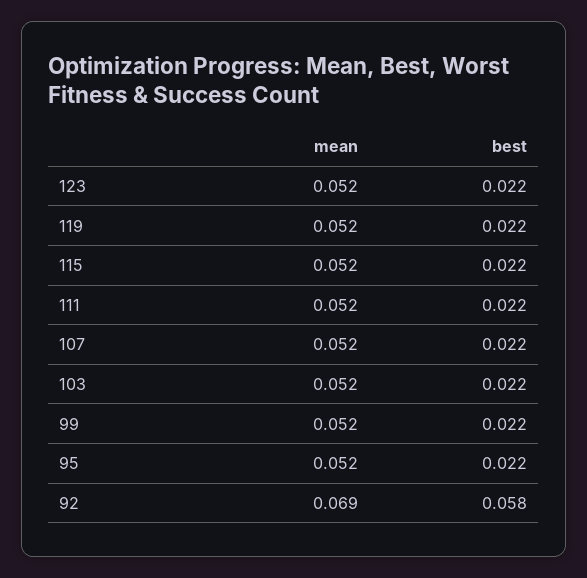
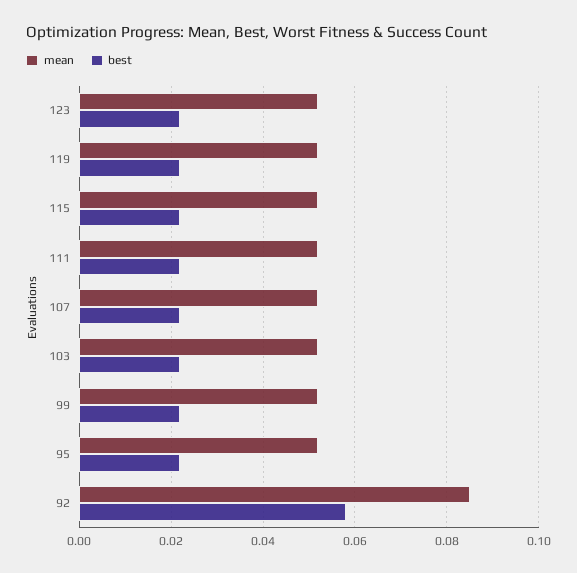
  {
    "mean": {
      "123": 0.052,
      "119": 0.052,
      "115": 0.052,
      "111": 0.052,
      "107": 0.052,
      "103": 0.052,
      "99": 0.052,
      "95": 0.052,
-     "92": 0.069
+     "92": 0.085
    },
    "best": {
      "123": 0.022,
      "119": 0.022,
      "115": 0.022,
      "111": 0.022,
      "107": 0.022,
      "103": 0.022,
      "99": 0.022,
      "95": 0.022,
      "92": 0.058
    }
  }

